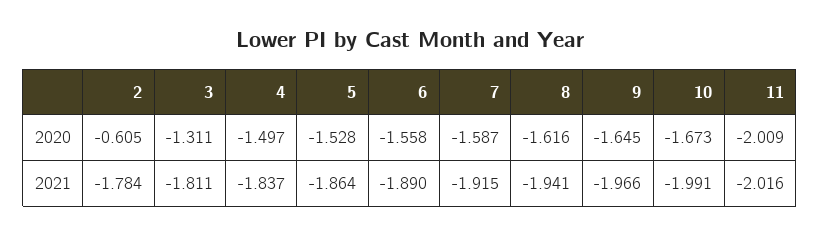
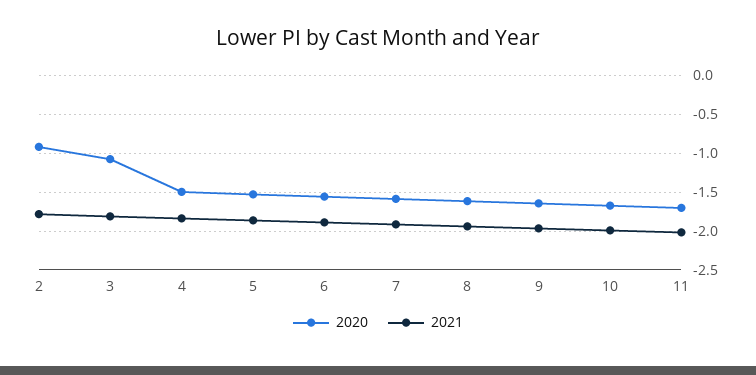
  {
    "2020": {
-     "2": -0.605,
+     "2": -0.9,
-     "3": -1.311,
+     "3": -1.1,
      "4": -1.497,
      "5": -1.528,
      "6": -1.558,
      "7": -1.587,
      "8": -1.616,
      "9": -1.645,
      "10": -1.673,
-     "11": -2.009
+     "11": -1.7
    },
    "2021": {
      "2": -1.784,
      "3": -1.811,
      "4": -1.837,
      "5": -1.864,
      "6": -1.89,
      "7": -1.915,
      "8": -1.941,
      "9": -1.966,
      "10": -1.991,
      "11": -2.016
    }
  }

